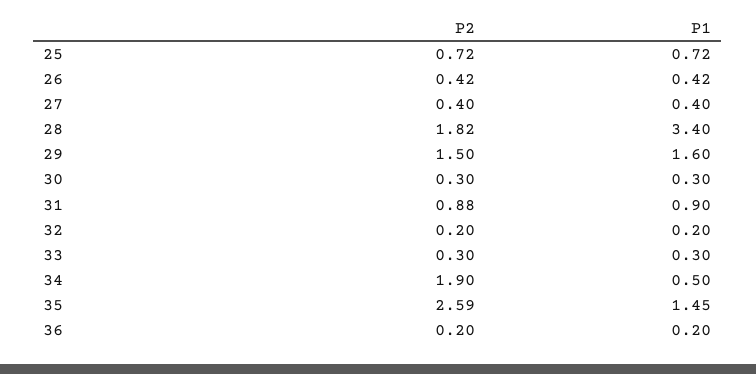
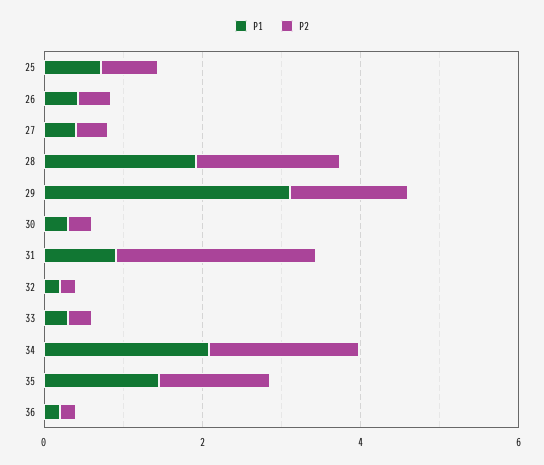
  {
    "P2": {
      "25": 0.72,
      "26": 0.42,
      "27": 0.4,
      "28": 1.82,
      "29": 1.5,
      "30": 0.3,
-     "31": 0.88,
+     "31": 2.5,
      "32": 0.2,
      "33": 0.3,
      "34": 1.9,
-     "35": 2.59,
+     "35": 1.5,
      "36": 0.2
    },
    "P1": {
      "25": 0.72,
      "26": 0.42,
      "27": 0.4,
-     "28": 3.4,
+     "28": 2,
-     "29": 1.6,
+     "29": 3,
      "30": 0.3,
      "31": 0.9,
      "32": 0.2,
      "33": 0.3,
-     "34": 0.5,
+     "34": 2,
      "35": 1.45,
      "36": 0.2
    }
  }

